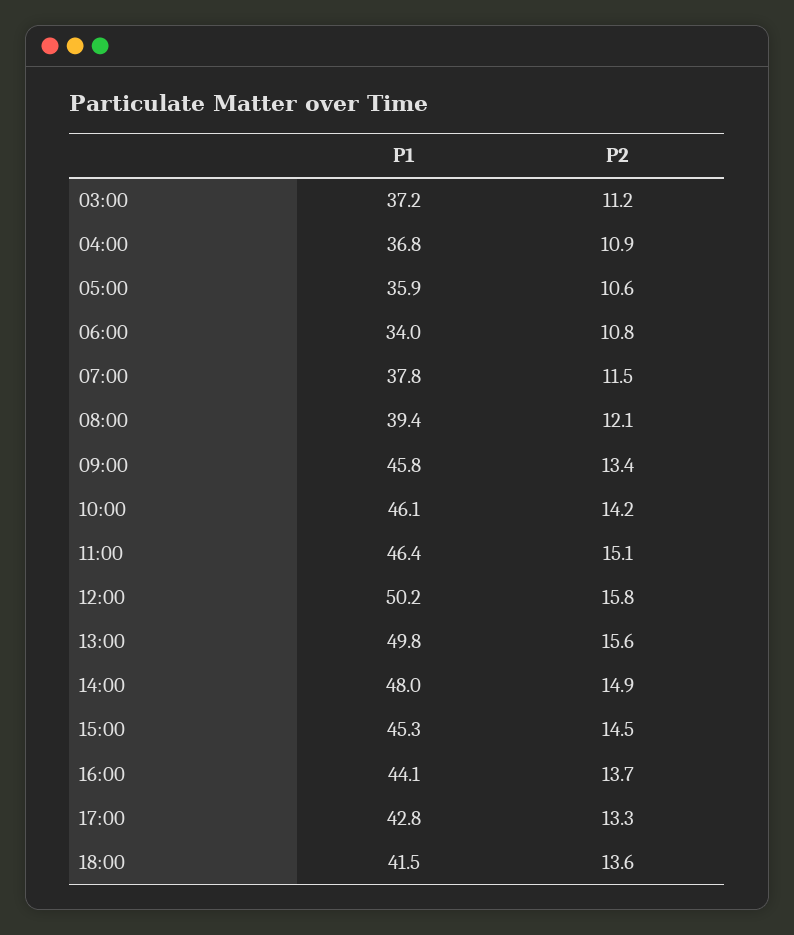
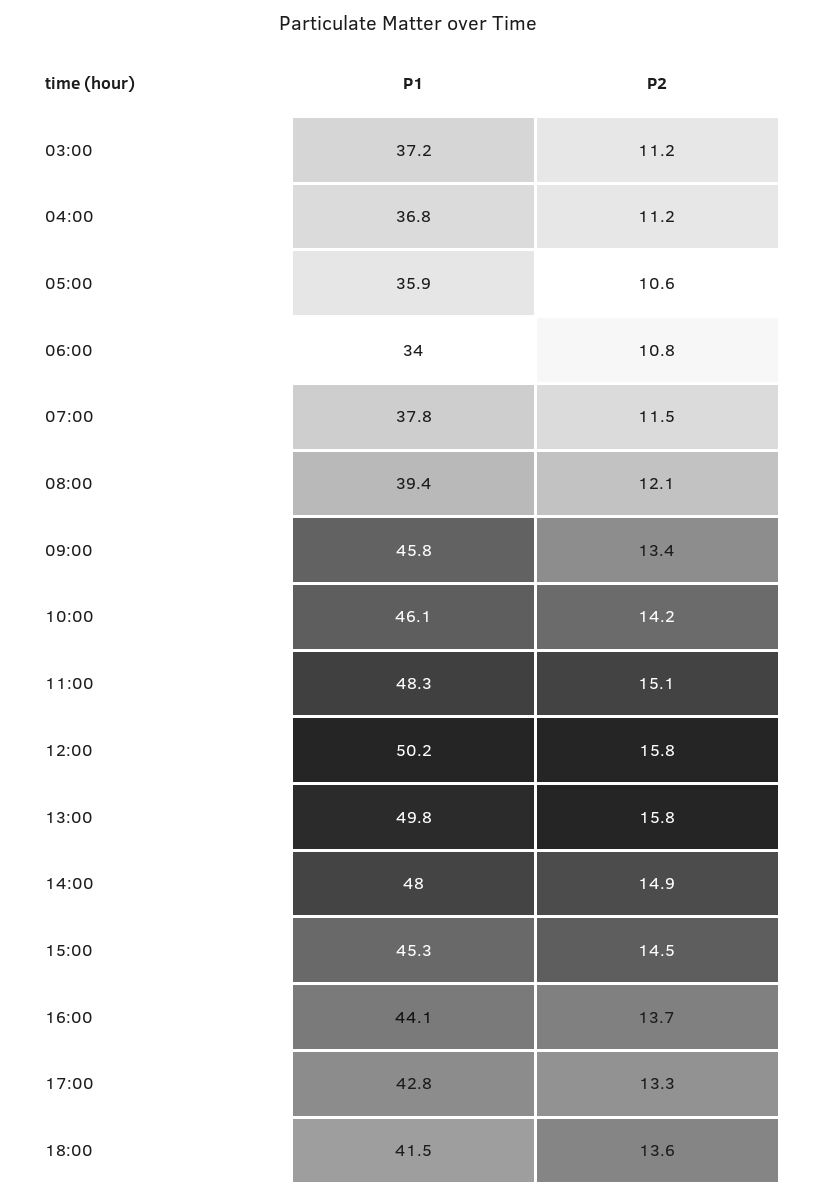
  {
    "P1": {
      "03:00": 37.2,
      "04:00": 36.8,
      "05:00": 35.9,
      "06:00": 34,
      "07:00": 37.8,
      "08:00": 39.4,
      "09:00": 45.8,
      "10:00": 46.1,
-     "11:00": 46.4,
+     "11:00": 48.3,
      "12:00": 50.2,
      "13:00": 49.8,
      "14:00": 48,
      "15:00": 45.3,
      "16:00": 44.1,
      "17:00": 42.8,
      "18:00": 41.5
    },
    "P2": {
      "03:00": 11.2,
-     "04:00": 10.9,
+     "04:00": 11.2,
      "05:00": 10.6,
      "06:00": 10.8,
      "07:00": 11.5,
      "08:00": 12.1,
      "09:00": 13.4,
      "10:00": 14.2,
      "11:00": 15.1,
      "12:00": 15.8,
-     "13:00": 15.6,
+     "13:00": 15.8,
      "14:00": 14.9,
      "15:00": 14.5,
      "16:00": 13.7,
      "17:00": 13.3,
      "18:00": 13.6
    }
  }

